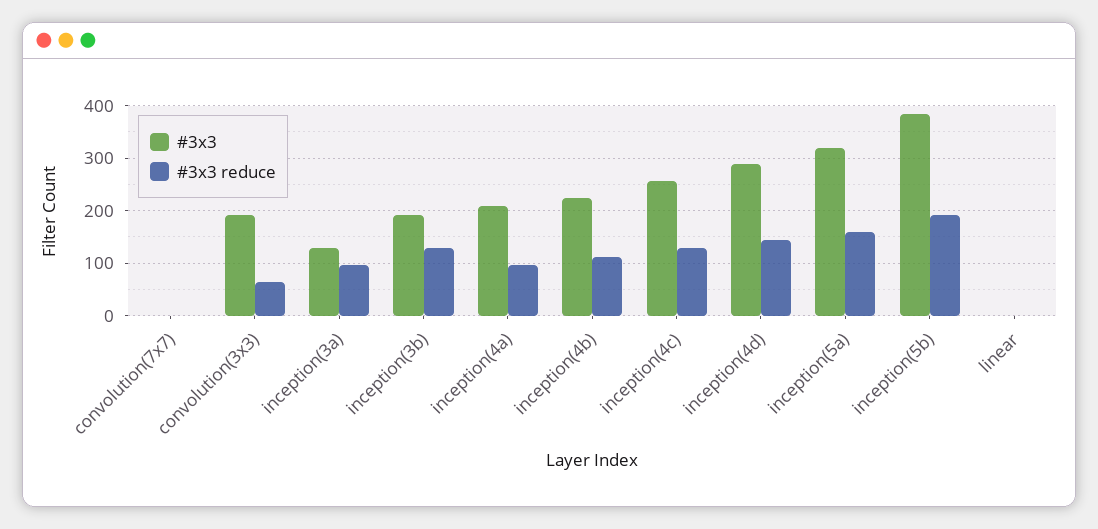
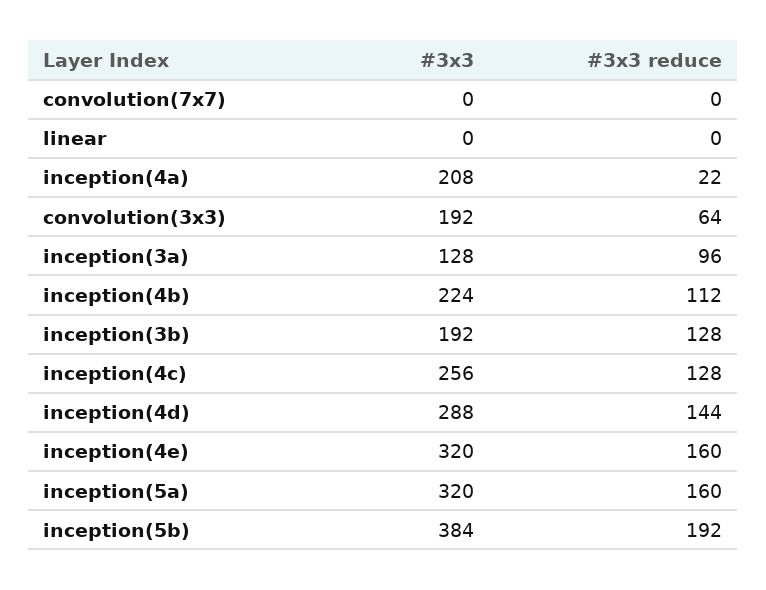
  {
    "#3x3": {
      "convolution(7x7)": 0,
      "convolution(3x3)": 192,
      "inception(3a)": 128,
      "inception(3b)": 192,
      "inception(4a)": 208,
      "inception(4b)": 224,
      "inception(4c)": 256,
      "inception(4d)": 288,
      "inception(5a)": 320,
      "inception(5b)": 384,
-     "linear": 0
+     "linear": 0,
+     "inception(4e)": 320
    },
    "#3x3 reduce": {
      "convolution(7x7)": 0,
      "convolution(3x3)": 64,
      "inception(3a)": 96,
      "inception(3b)": 128,
-     "inception(4a)": 100,
+     "inception(4a)": 22,
      "inception(4b)": 112,
      "inception(4c)": 128,
      "inception(4d)": 144,
      "inception(5a)": 160,
      "inception(5b)": 192,
-     "linear": 0
+     "linear": 0,
+     "inception(4e)": 160
    }
  }

